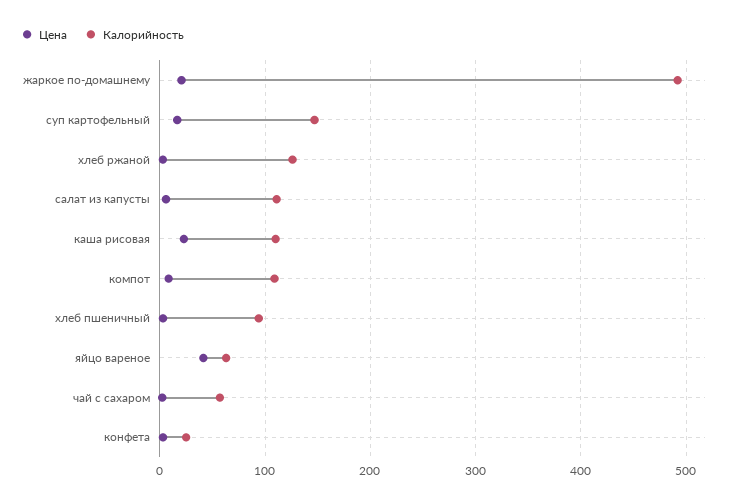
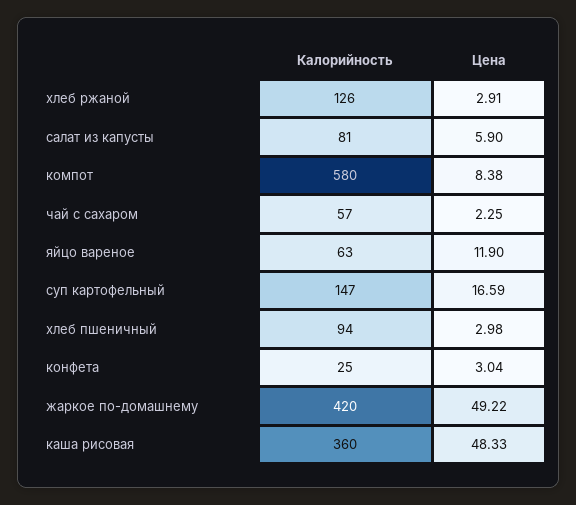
  {
    "Цена": {
-     "жаркое по-домашнему": 20,
+     "жаркое по-домашнему": 49.22,
      "суп картофельный": 16.59,
      "хлеб ржаной": 2.91,
      "салат из капусты": 5.9,
-     "каша рисовая": 20,
+     "каша рисовая": 48.33,
      "компот": 8.38,
      "хлеб пшеничный": 2.98,
-     "яйцо вареное": 40,
+     "яйцо вареное": 11.9,
      "чай с сахаром": 2.25,
      "конфета": 3.04
    },
    "Калорийность": {
-     "жаркое по-домашнему": 490,
+     "жаркое по-домашнему": 420,
      "суп картофельный": 147,
      "хлеб ржаной": 126,
-     "салат из капусты": 110,
+     "салат из капусты": 81,
-     "каша рисовая": 110,
+     "каша рисовая": 360,
-     "компот": 110,
+     "компот": 580,
      "хлеб пшеничный": 94,
      "яйцо вареное": 63,
      "чай с сахаром": 57,
      "конфета": 25
    }
  }

